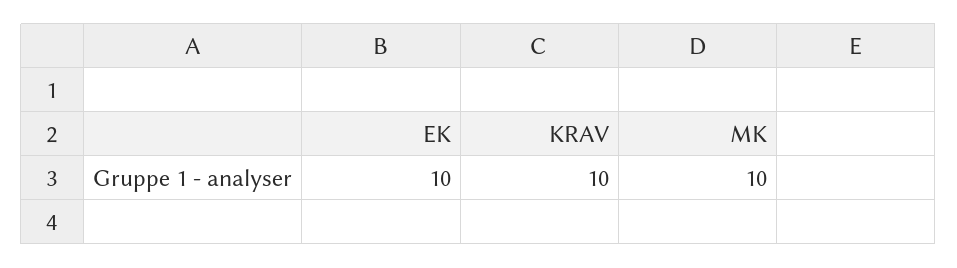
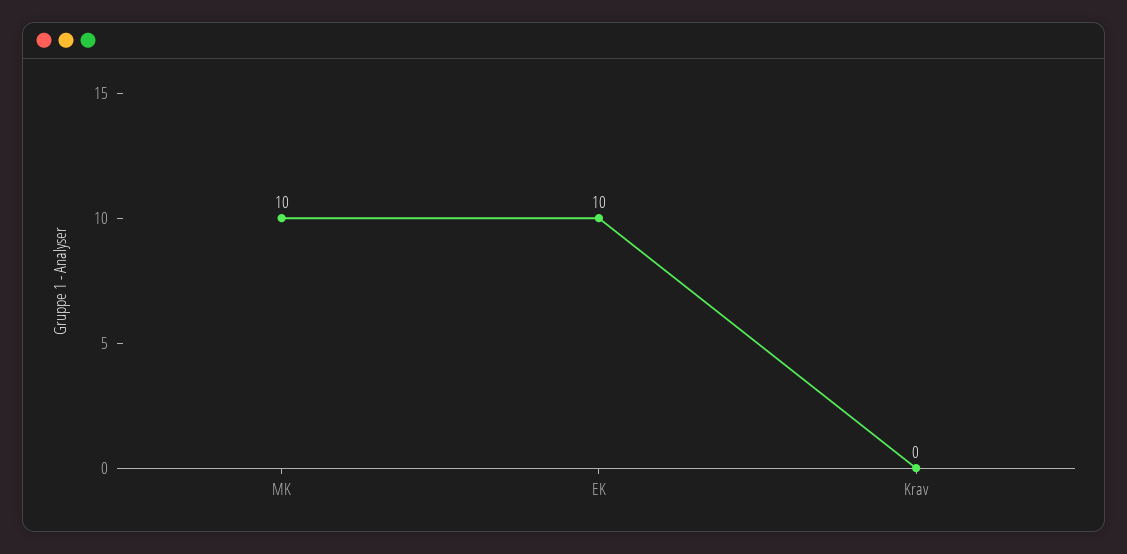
  {
    "EK": 10,
-   "KRAV": 10,
+   "KRAV": 0,
    "MK": 10
  }

